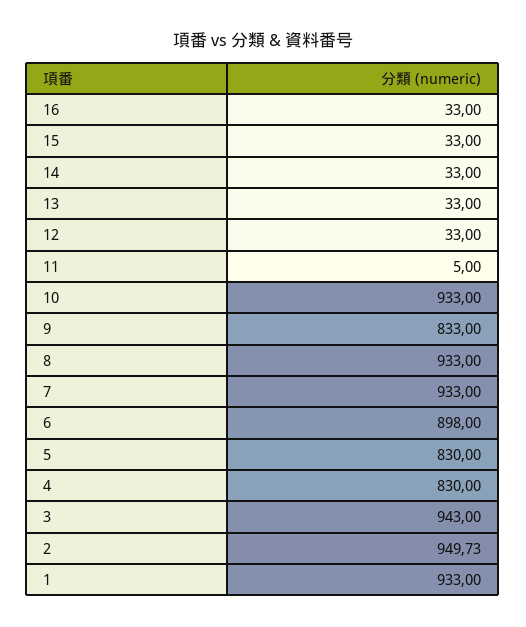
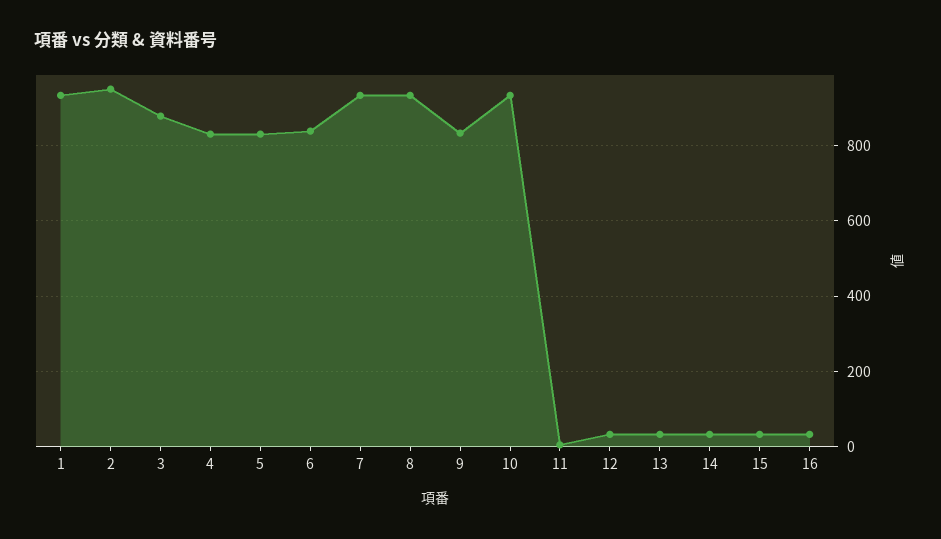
  {
    "16": 33,
    "15": 33,
    "14": 33,
    "13": 33,
    "12": 33,
    "11": 5,
    "10": 933,
    "9": 833,
    "8": 933,
    "7": 933,
-   "6": 898,
+   "6": 840,
    "5": 830,
    "4": 830,
-   "3": 943,
+   "3": 880,
    "2": 949.73,
    "1": 933
  }

